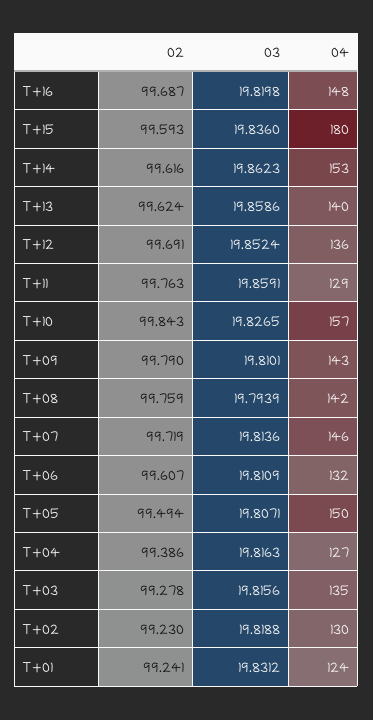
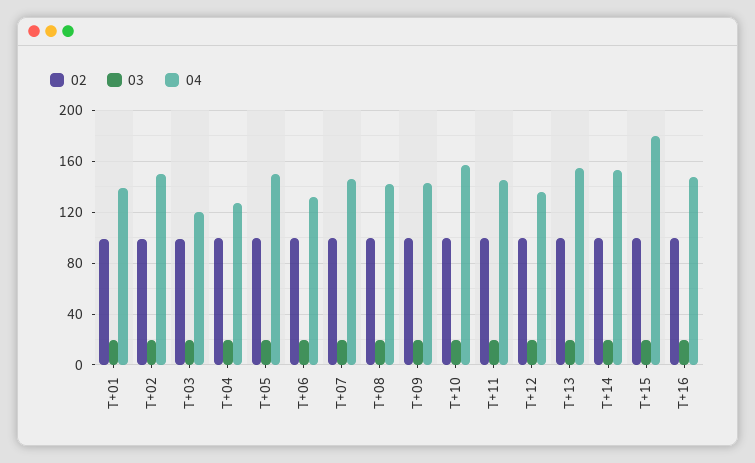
  {
    "02": {
      "T+16": 99.687,
      "T+15": 99.593,
      "T+14": 99.616,
      "T+13": 99.624,
      "T+12": 99.691,
      "T+11": 99.763,
      "T+10": 99.843,
      "T+09": 99.79,
      "T+08": 99.759,
      "T+07": 99.719,
      "T+06": 99.607,
      "T+05": 99.494,
      "T+04": 99.386,
      "T+03": 99.278,
      "T+02": 99.23,
      "T+01": 99.241
    },
    "03": {
      "T+16": 19.8198,
      "T+15": 19.836,
      "T+14": 19.8623,
      "T+13": 19.8586,
      "T+12": 19.8524,
      "T+11": 19.8591,
      "T+10": 19.8265,
      "T+09": 19.8101,
      "T+08": 19.7939,
      "T+07": 19.8136,
      "T+06": 19.8109,
      "T+05": 19.8071,
      "T+04": 19.8163,
      "T+03": 19.8156,
      "T+02": 19.8188,
      "T+01": 19.8312
    },
    "04": {
      "T+16": 148,
      "T+15": 180,
      "T+14": 153,
-     "T+13": 140,
+     "T+13": 155,
      "T+12": 136,
-     "T+11": 129,
+     "T+11": 145,
      "T+10": 157,
      "T+09": 143,
      "T+08": 142,
      "T+07": 146,
      "T+06": 132,
      "T+05": 150,
      "T+04": 127,
-     "T+03": 135,
+     "T+03": 120,
-     "T+02": 130,
+     "T+02": 150,
-     "T+01": 124
+     "T+01": 140
    }
  }

